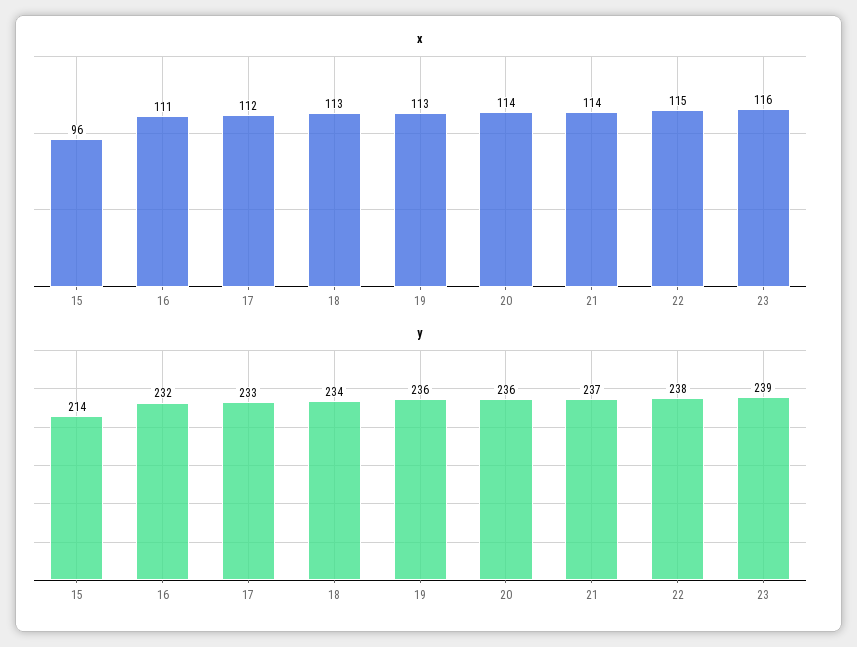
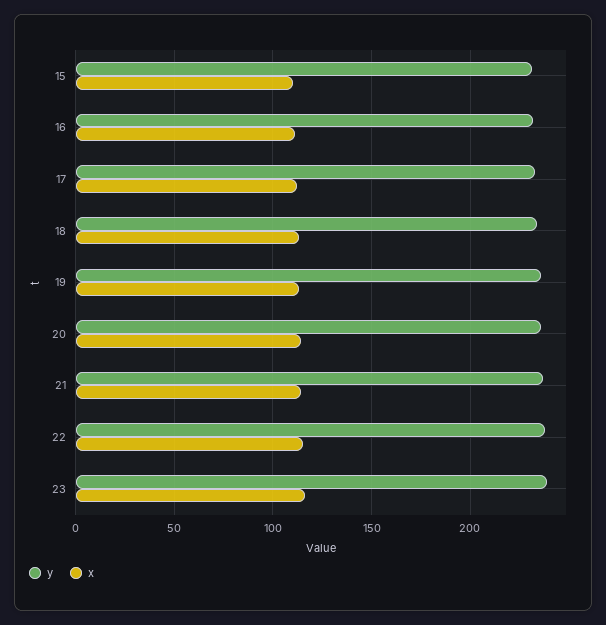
  {
    "x": {
-     "15": 96,
+     "15": 110,
      "16": 111,
      "17": 112,
      "18": 113,
      "19": 113,
      "20": 114,
      "21": 114,
      "22": 115,
      "23": 116
    },
    "y": {
-     "15": 214,
+     "15": 230,
      "16": 232,
      "17": 233,
      "18": 234,
      "19": 236,
      "20": 236,
      "21": 237,
      "22": 238,
      "23": 239
    }
  }

